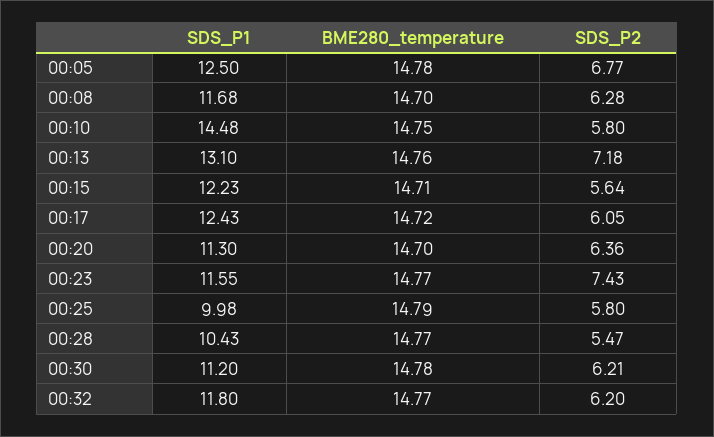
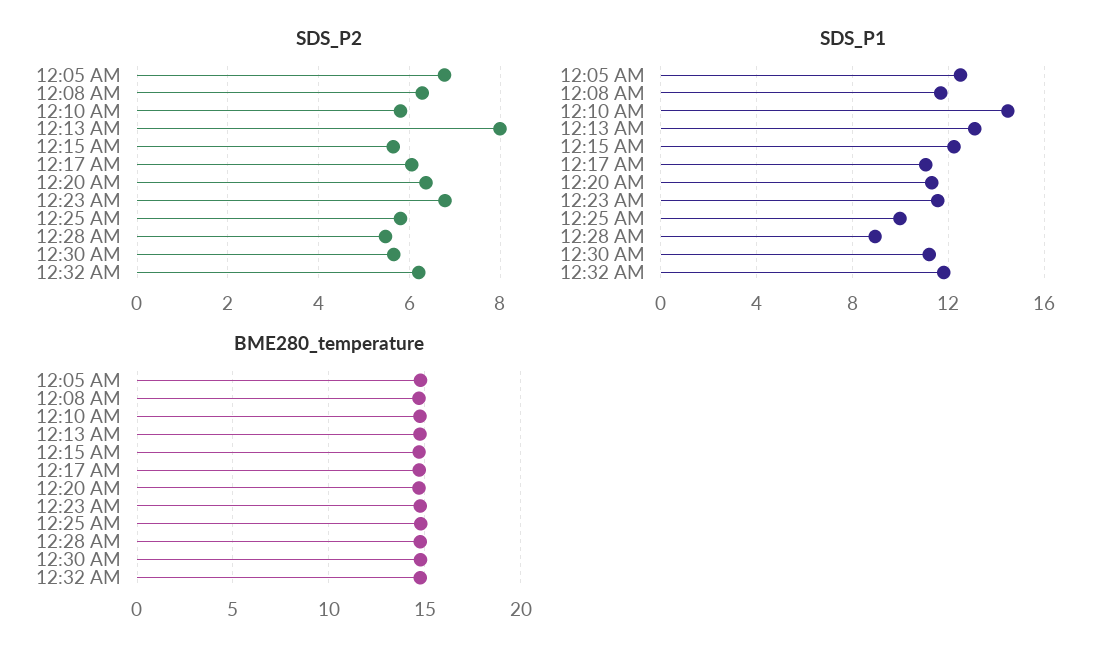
  {
    "SDS_P1": {
      "00:05": 12.5,
      "00:08": 11.68,
      "00:10": 14.48,
      "00:13": 13.1,
      "00:15": 12.23,
-     "00:17": 12.43,
+     "00:17": 11,
      "00:20": 11.3,
      "00:23": 11.55,
      "00:25": 9.98,
-     "00:28": 10.43,
+     "00:28": 9,
      "00:30": 11.2,
      "00:32": 11.8
    },
    "BME280_temperature": {
      "00:05": 14.78,
      "00:08": 14.7,
      "00:10": 14.75,
      "00:13": 14.76,
      "00:15": 14.71,
      "00:17": 14.72,
      "00:20": 14.7,
      "00:23": 14.77,
      "00:25": 14.79,
      "00:28": 14.77,
      "00:30": 14.78,
      "00:32": 14.77
    },
    "SDS_P2": {
      "00:05": 6.77,
      "00:08": 6.28,
      "00:10": 5.8,
-     "00:13": 7.18,
+     "00:13": 8,
      "00:15": 5.64,
      "00:17": 6.05,
      "00:20": 6.36,
-     "00:23": 7.43,
+     "00:23": 6.8,
      "00:25": 5.8,
      "00:28": 5.47,
-     "00:30": 6.21,
+     "00:30": 5.6,
      "00:32": 6.2
    }
  }

